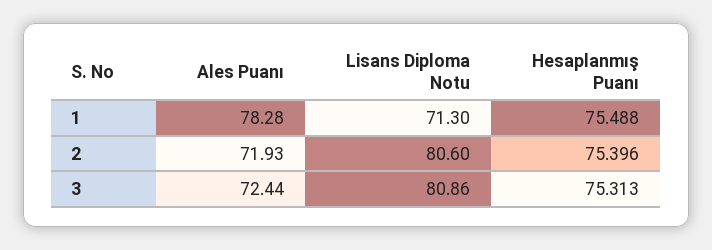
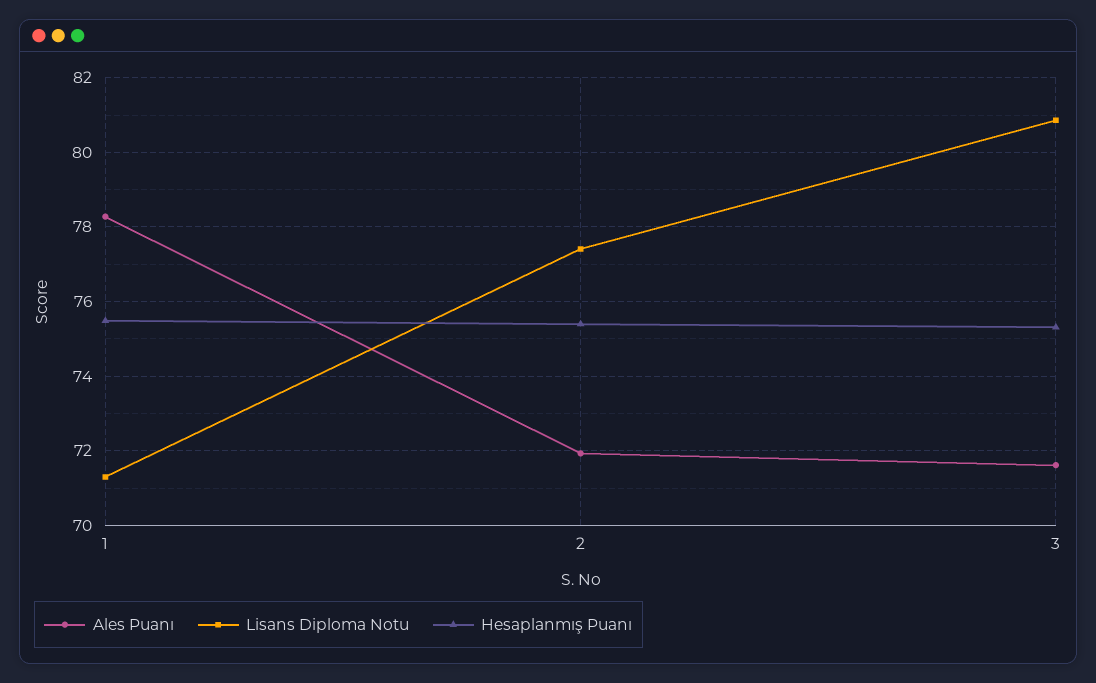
  {
    "Ales Puanı": {
      "1": 78.28,
      "2": 71.93,
-     "3": 72.44
+     "3": 71.6
    },
    "Lisans Diploma Notu": {
      "1": 71.3,
-     "2": 80.6,
+     "2": 77.4,
      "3": 80.86
    },
    "Hesaplanmış Puanı": {
      "1": 75.488,
      "2": 75.396,
      "3": 75.313
    }
  }

